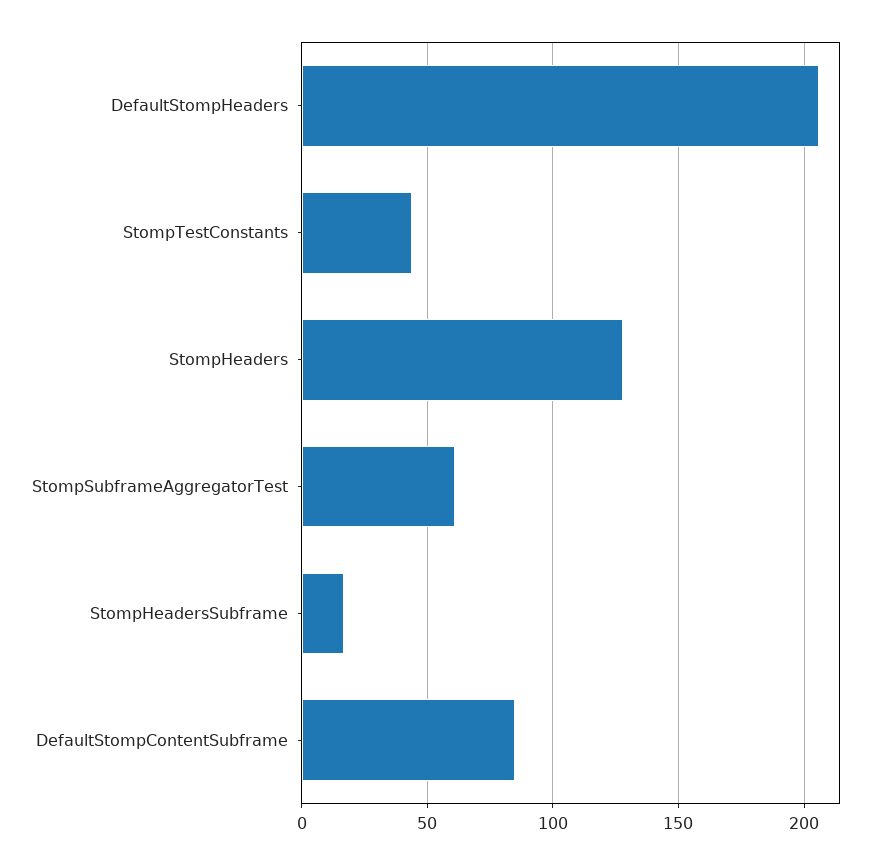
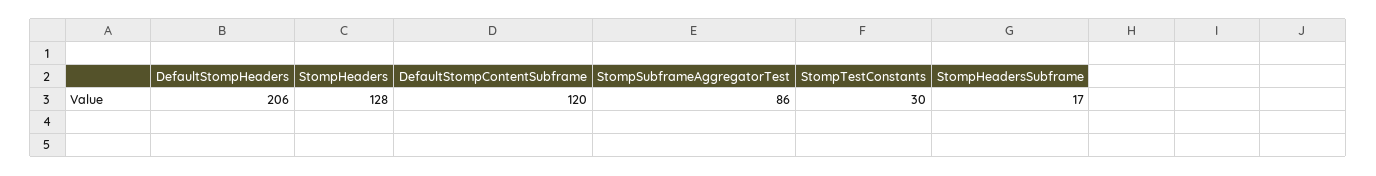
  {
    "DefaultStompHeaders": 206,
-   "StompTestConstants": 45,
+   "StompTestConstants": 30,
    "StompHeaders": 128,
-   "StompSubframeAggregatorTest": 60,
+   "StompSubframeAggregatorTest": 86,
    "StompHeadersSubframe": 17,
-   "DefaultStompContentSubframe": 85
+   "DefaultStompContentSubframe": 120
  }

